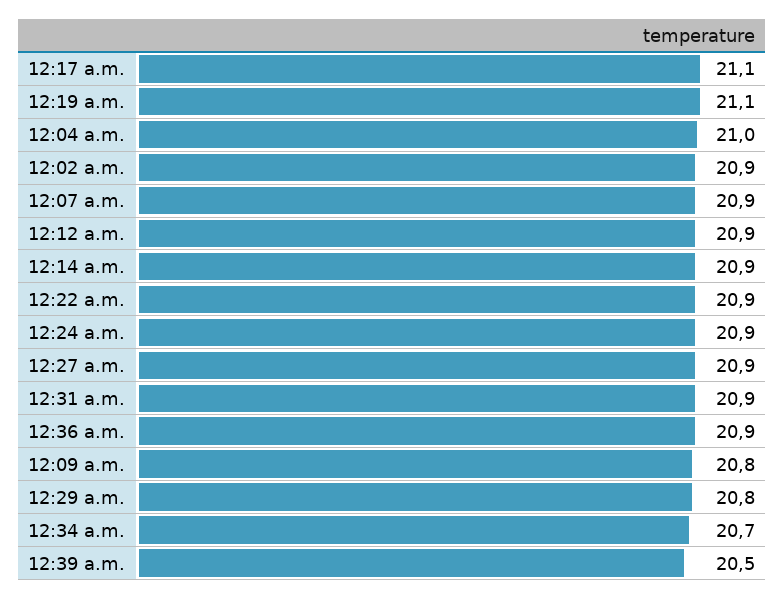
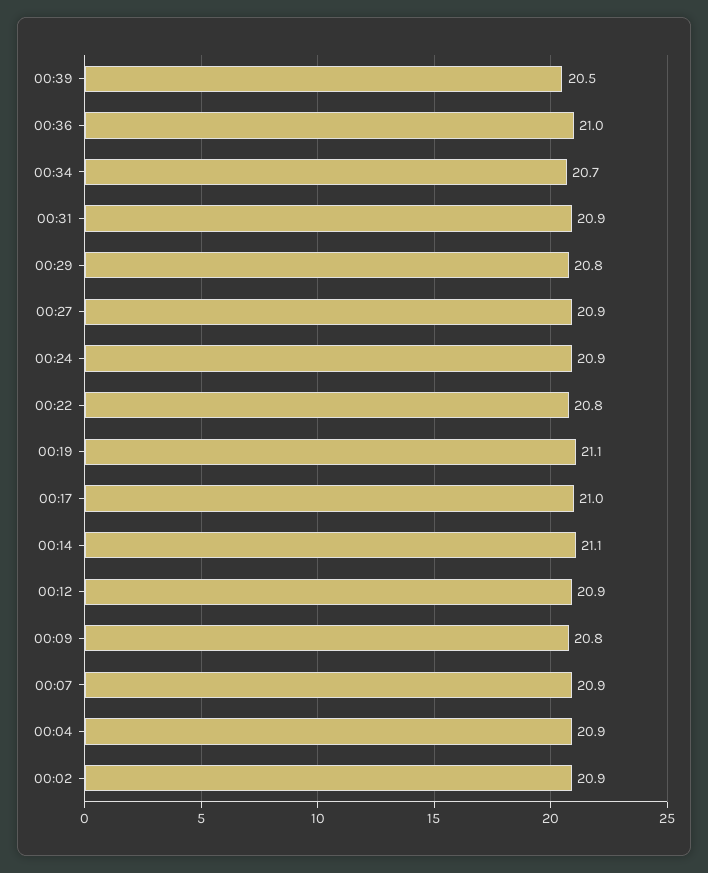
  {
-   "12:17 a.m.": 21.1,
+   "12:17 a.m.": 21,
    "12:19 a.m.": 21.1,
-   "12:04 a.m.": 21,
+   "12:04 a.m.": 20.9,
    "12:02 a.m.": 20.9,
    "12:07 a.m.": 20.9,
    "12:12 a.m.": 20.9,
-   "12:14 a.m.": 20.9,
+   "12:14 a.m.": 21.1,
-   "12:22 a.m.": 20.9,
+   "12:22 a.m.": 20.8,
    "12:24 a.m.": 20.9,
    "12:27 a.m.": 20.9,
    "12:31 a.m.": 20.9,
-   "12:36 a.m.": 20.9,
+   "12:36 a.m.": 21,
    "12:09 a.m.": 20.8,
    "12:29 a.m.": 20.8,
    "12:34 a.m.": 20.7,
    "12:39 a.m.": 20.5
  }

